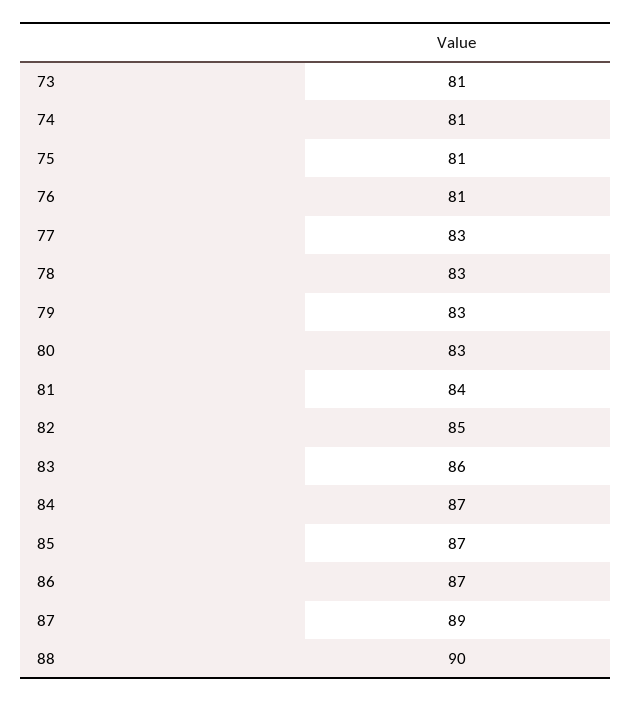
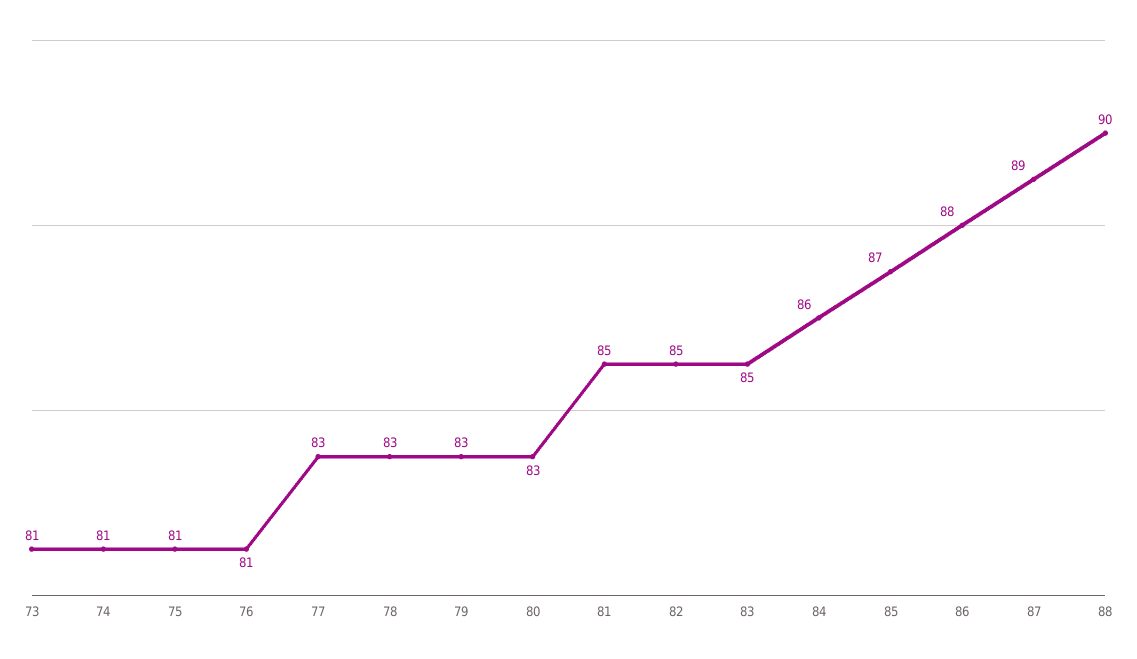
  {
    "73": 81,
    "74": 81,
    "75": 81,
    "76": 81,
    "77": 83,
    "78": 83,
    "79": 83,
    "80": 83,
-   "81": 84,
+   "81": 85,
    "82": 85,
-   "83": 86,
+   "83": 85,
-   "84": 87,
+   "84": 86,
    "85": 87,
-   "86": 87,
+   "86": 88,
    "87": 89,
    "88": 90
  }

